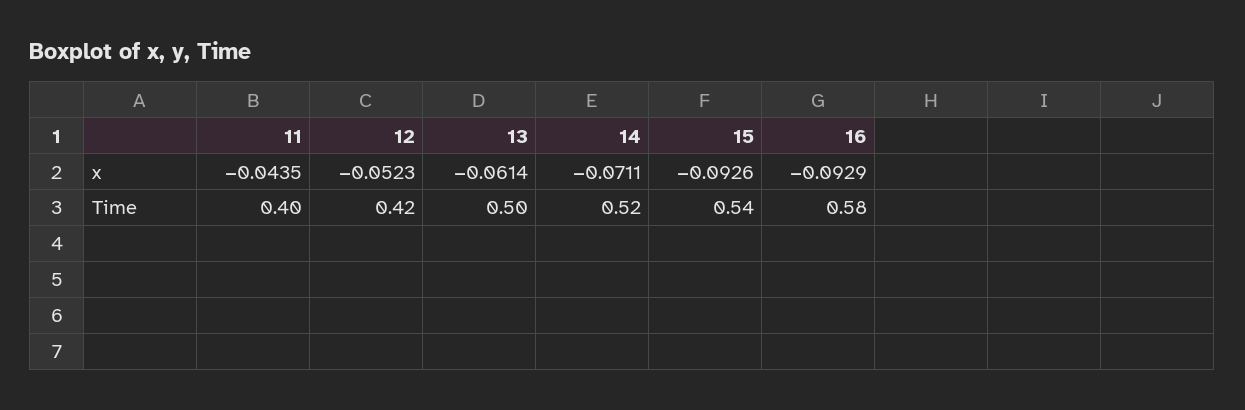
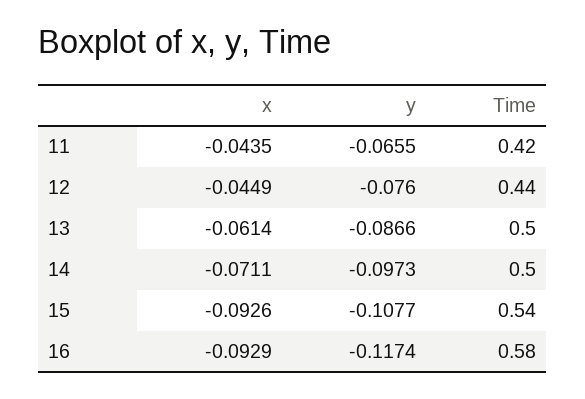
  {
    "11": {
      "x": -0.0435,
-     "Time": 0.4
+     "Time": 0.42,
+     "y": -0.0655
    },
    "12": {
-     "x": -0.0523,
+     "x": -0.0449,
-     "Time": 0.42
+     "Time": 0.44,
+     "y": -0.076
    },
    "13": {
      "x": -0.0614,
-     "Time": 0.5
+     "Time": 0.5,
+     "y": -0.0866
    },
    "14": {
      "x": -0.0711,
-     "Time": 0.52
+     "Time": 0.5,
+     "y": -0.0973
    },
    "15": {
      "x": -0.0926,
-     "Time": 0.54
+     "Time": 0.54,
+     "y": -0.1077
    },
    "16": {
      "x": -0.0929,
-     "Time": 0.58
+     "Time": 0.58,
+     "y": -0.1174
    }
  }

